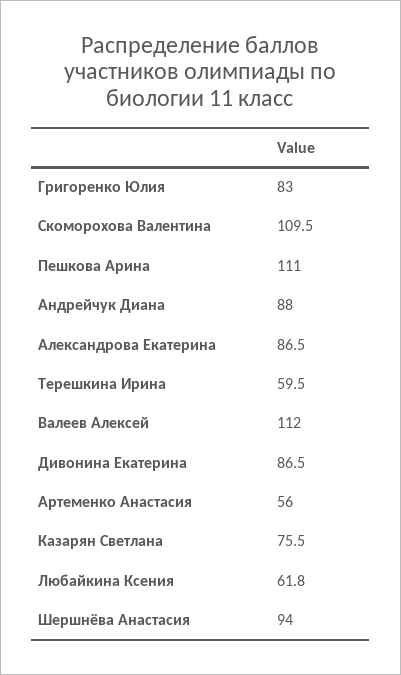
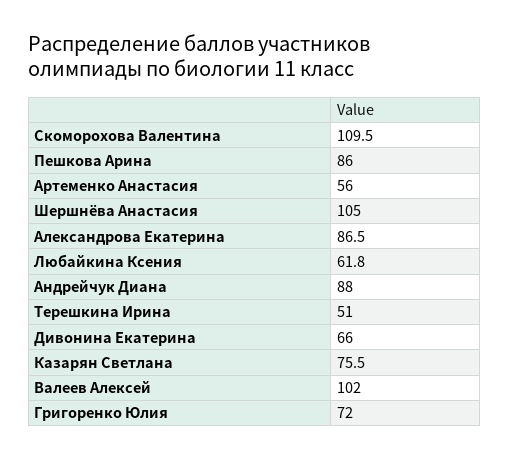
  {
-   "Григоренко Юлия": 83,
+   "Григоренко Юлия": 72,
    "Скоморохова Валентина": 109.5,
-   "Пешкова Арина": 111,
+   "Пешкова Арина": 86,
    "Андрейчук Диана": 88,
    "Александрова Екатерина": 86.5,
-   "Терешкина Ирина": 59.5,
+   "Терешкина Ирина": 51,
-   "Валеев Алексей": 112,
+   "Валеев Алексей": 102,
-   "Дивонина Екатерина": 86.5,
+   "Дивонина Екатерина": 66,
    "Артеменко Анастасия": 56,
    "Казарян Светлана": 75.5,
    "Любайкина Ксения": 61.8,
-   "Шершнёва Анастасия": 94
+   "Шершнёва Анастасия": 105
  }

